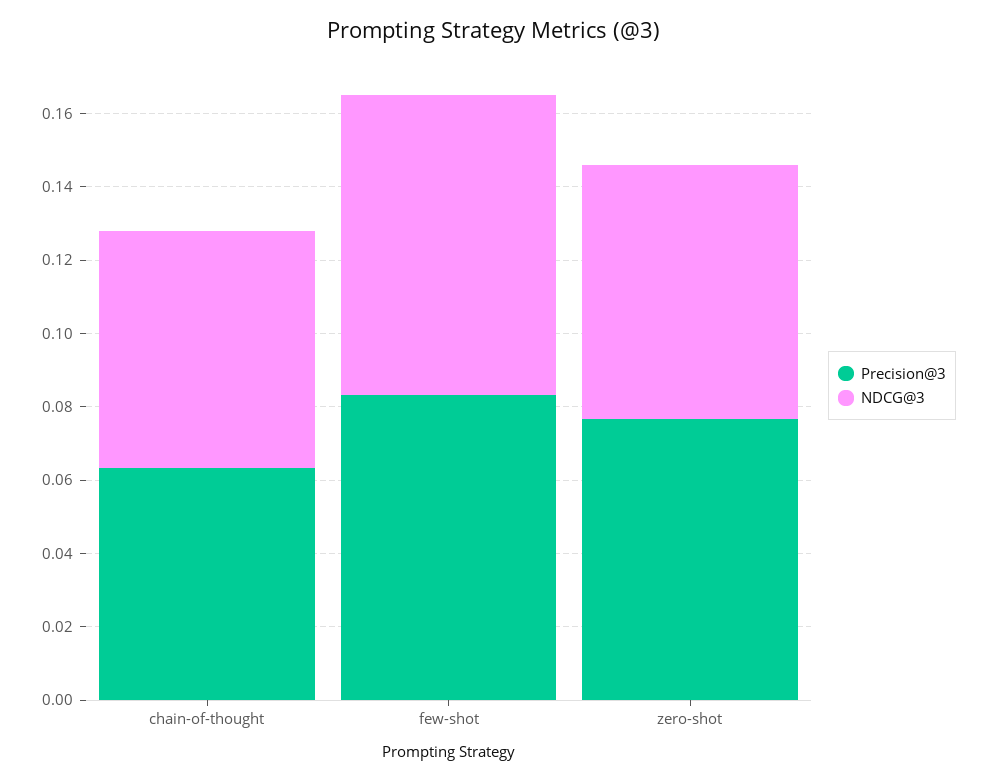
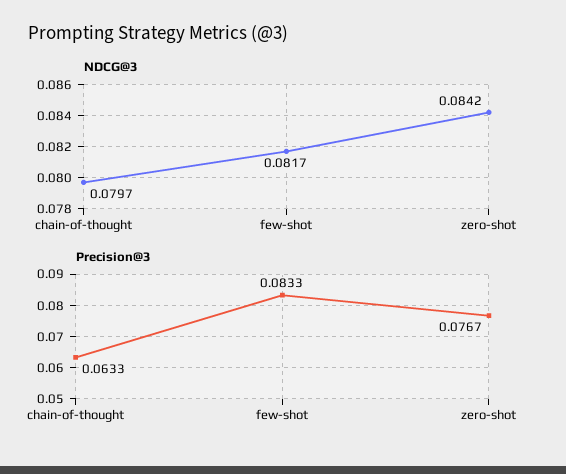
  {
    "Precision@3": {
      "chain-of-thought": 0.0633,
      "few-shot": 0.0833,
      "zero-shot": 0.0767
    },
    "NDCG@3": {
-     "chain-of-thought": 0.065,
+     "chain-of-thought": 0.0797,
      "few-shot": 0.0817,
-     "zero-shot": 0.07
+     "zero-shot": 0.0842
    }
  }

